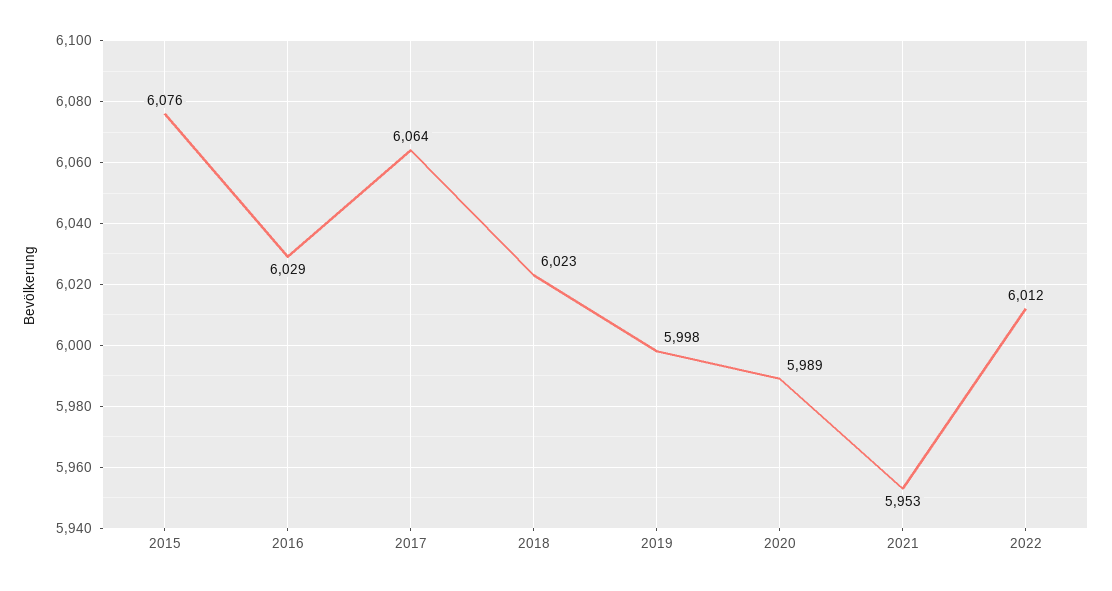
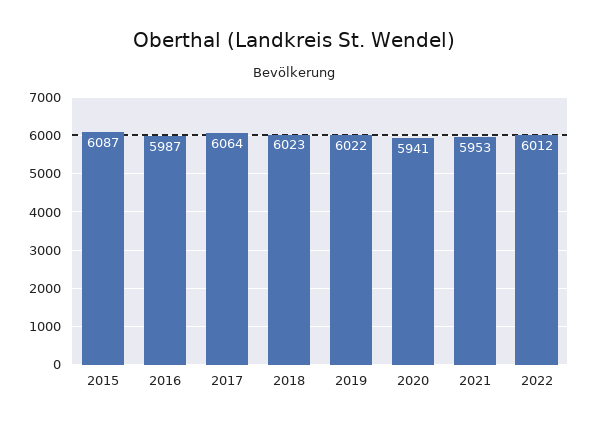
  {
-   "2015": 6076,
+   "2015": 6087,
-   "2016": 6029,
+   "2016": 5987,
    "2017": 6064,
    "2018": 6023,
-   "2019": 5998,
+   "2019": 6022,
-   "2020": 5989,
+   "2020": 5941,
    "2021": 5953,
    "2022": 6012
  }

